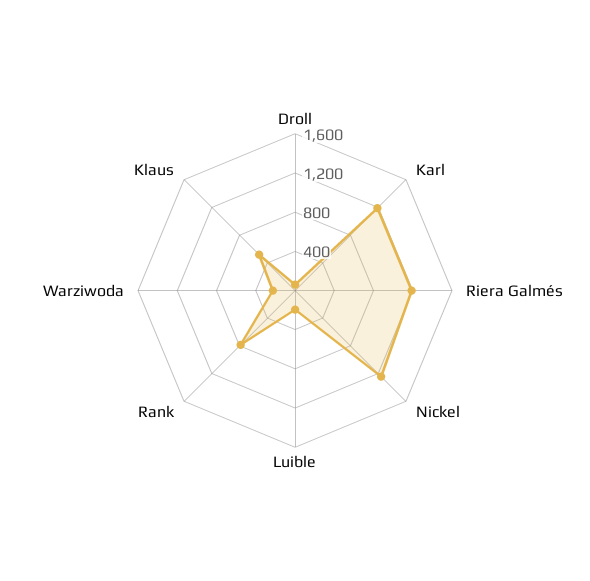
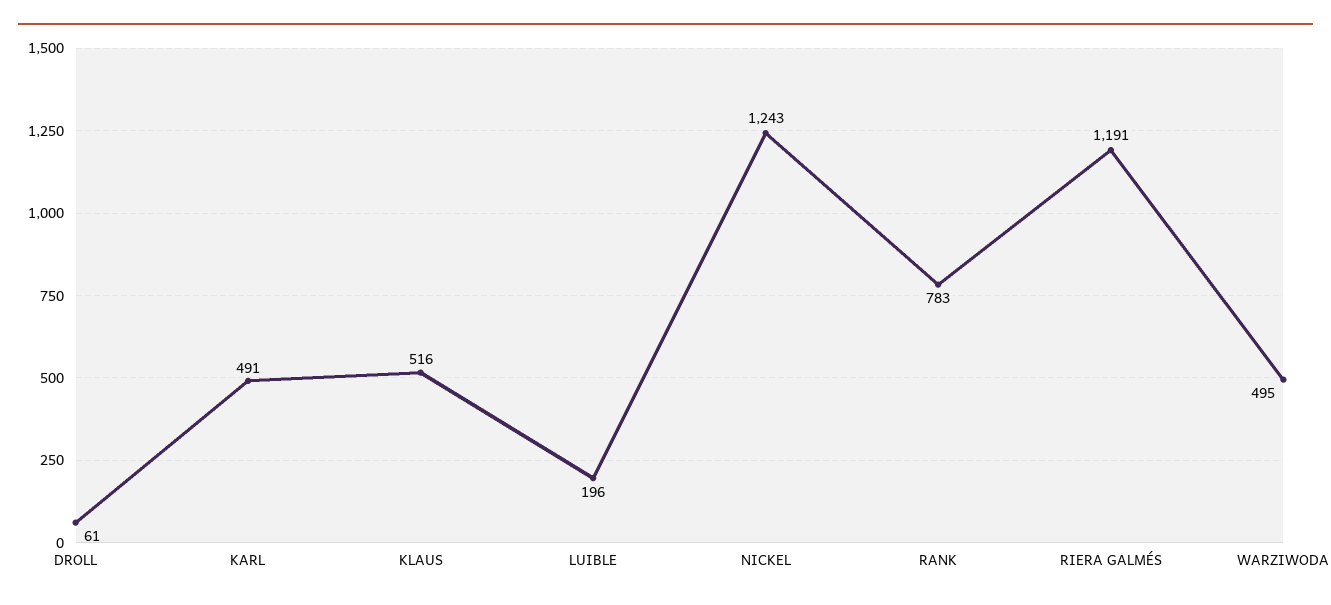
  {
    "Droll": 61,
-   "Karl": 1200,
+   "Karl": 491,
    "Riera Galmés": 1191,
    "Nickel": 1243,
    "Luible": 196,
    "Rank": 783,
-   "Warziwoda": 200,
+   "Warziwoda": 495,
    "Klaus": 516
  }

